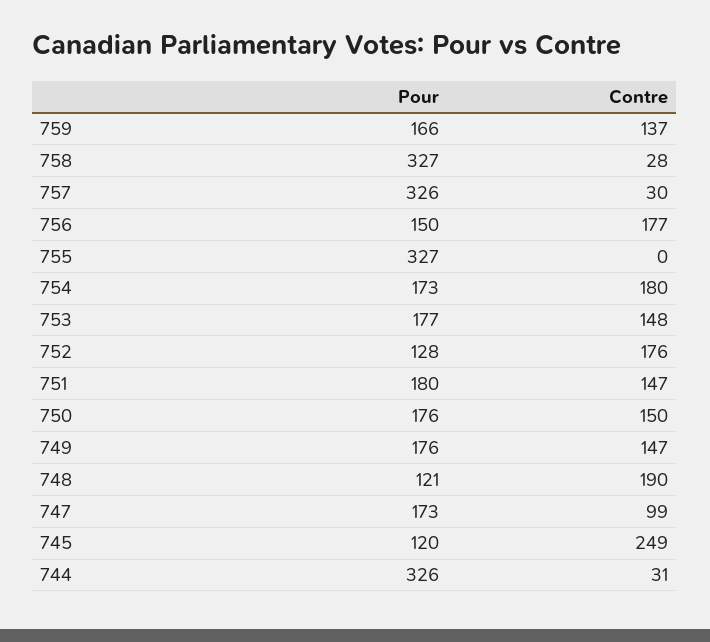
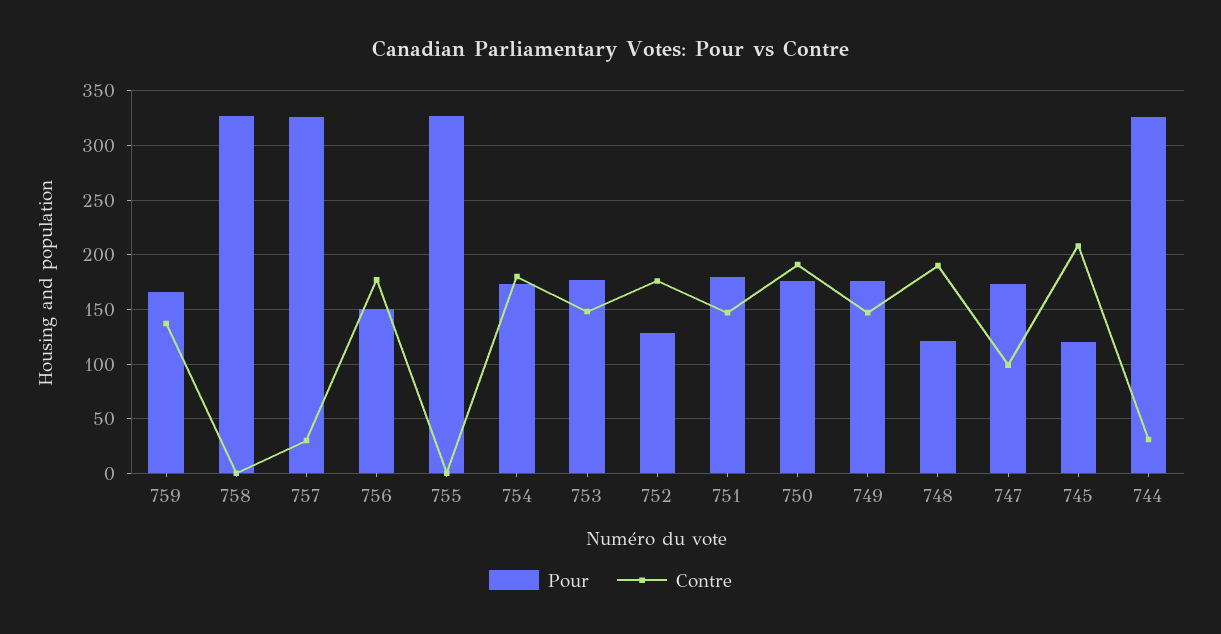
  {
    "Pour": {
      "759": 166,
      "758": 327,
      "757": 326,
      "756": 150,
      "755": 327,
      "754": 173,
      "753": 177,
      "752": 128,
      "751": 180,
      "750": 176,
      "749": 176,
      "748": 121,
      "747": 173,
      "745": 120,
      "744": 326
    },
    "Contre": {
      "759": 137,
-     "758": 28,
+     "758": 0,
      "757": 30,
      "756": 177,
      "755": 0,
      "754": 180,
      "753": 148,
      "752": 176,
      "751": 147,
-     "750": 150,
+     "750": 190,
      "749": 147,
      "748": 190,
      "747": 99,
-     "745": 249,
+     "745": 210,
      "744": 31
    }
  }

